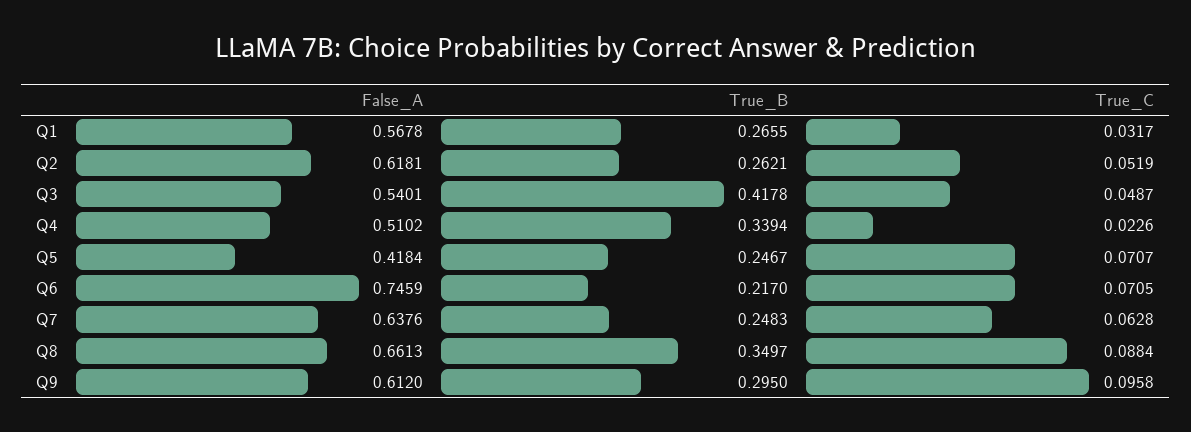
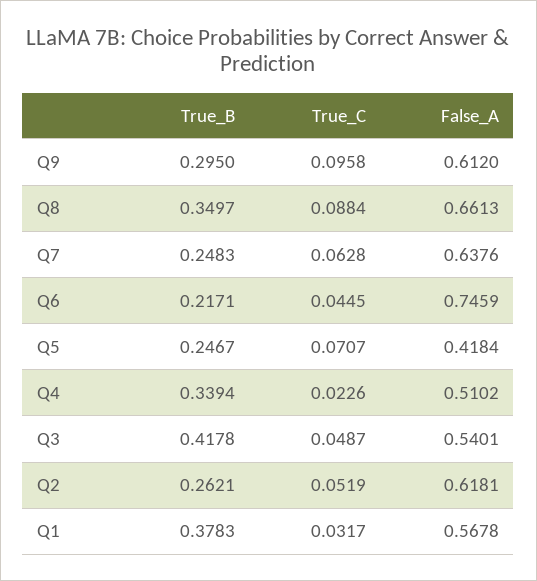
  {
    "False_A": {
      "Q1": 0.5678,
      "Q2": 0.6181,
      "Q3": 0.5401,
      "Q4": 0.5102,
      "Q5": 0.4184,
      "Q6": 0.7459,
      "Q7": 0.6376,
      "Q8": 0.6613,
      "Q9": 0.612
    },
    "True_B": {
-     "Q1": 0.2655,
+     "Q1": 0.3783,
      "Q2": 0.2621,
      "Q3": 0.4178,
      "Q4": 0.3394,
      "Q5": 0.2467,
-     "Q6": 0.217,
+     "Q6": 0.2171,
      "Q7": 0.2483,
      "Q8": 0.3497,
      "Q9": 0.295
    },
    "True_C": {
      "Q1": 0.0317,
      "Q2": 0.0519,
      "Q3": 0.0487,
      "Q4": 0.0226,
      "Q5": 0.0707,
-     "Q6": 0.0705,
+     "Q6": 0.0445,
      "Q7": 0.0628,
      "Q8": 0.0884,
      "Q9": 0.0958
    }
  }

